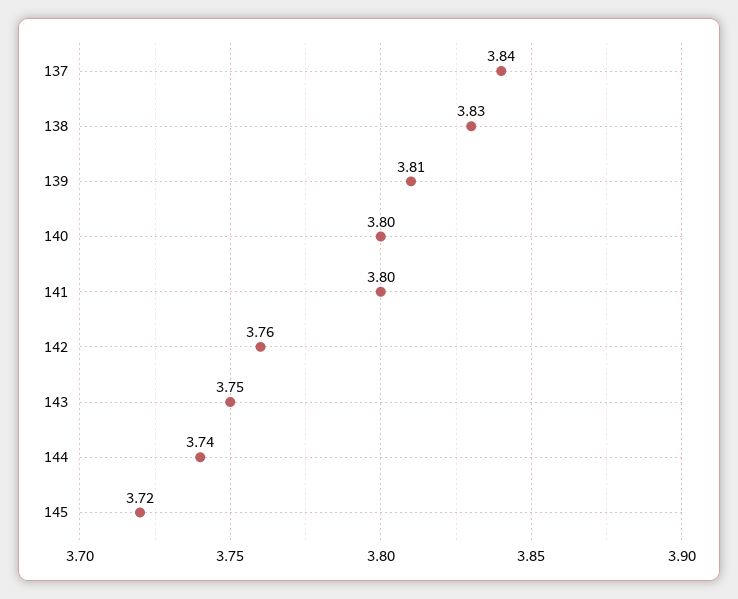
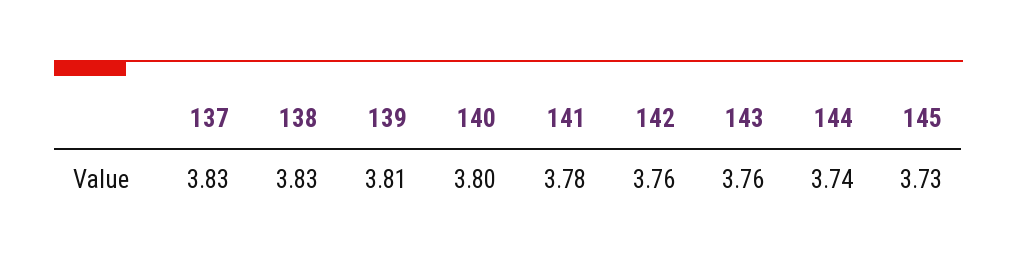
  {
-   "137": 3.84,
+   "137": 3.83,
    "138": 3.83,
    "139": 3.81,
    "140": 3.8,
-   "141": 3.8,
+   "141": 3.78,
    "142": 3.76,
-   "143": 3.75,
+   "143": 3.76,
    "144": 3.74,
-   "145": 3.72
+   "145": 3.73
  }

